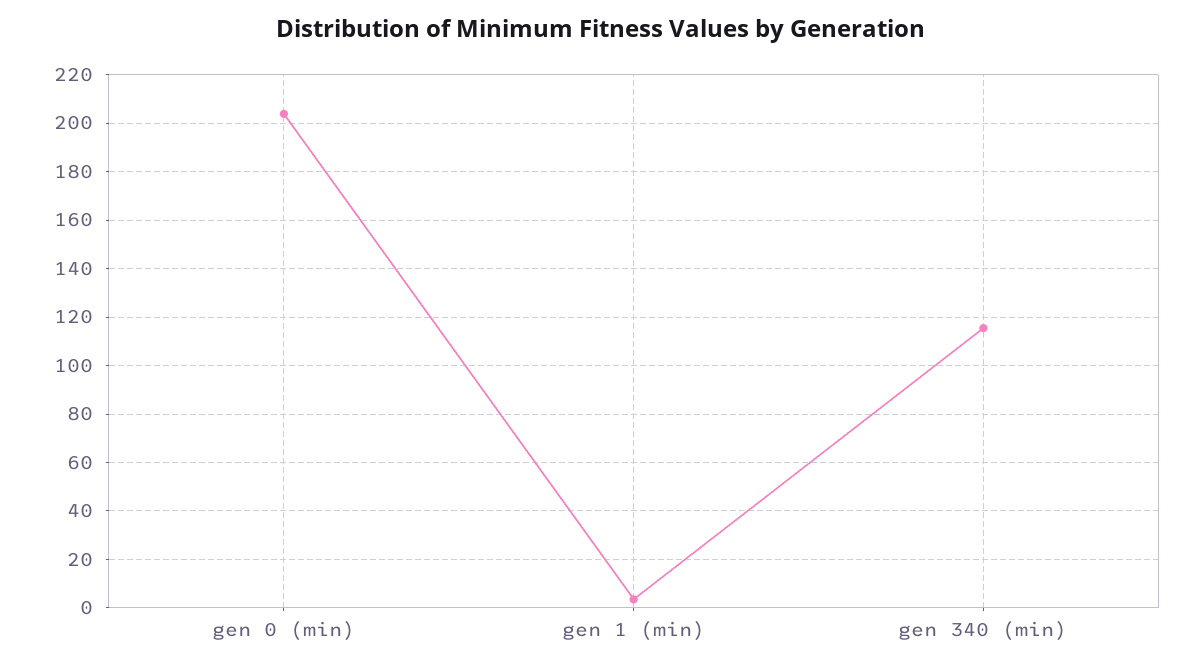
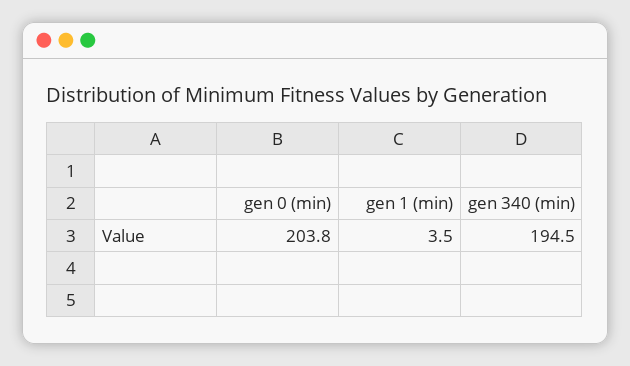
  {
    "gen 0 (min)": 203.8,
    "gen 1 (min)": 3.5,
-   "gen 340 (min)": 115
+   "gen 340 (min)": 194.5
  }

